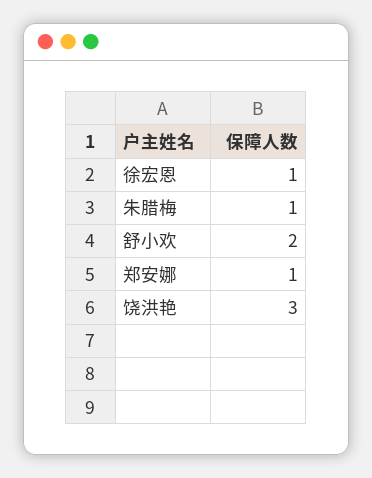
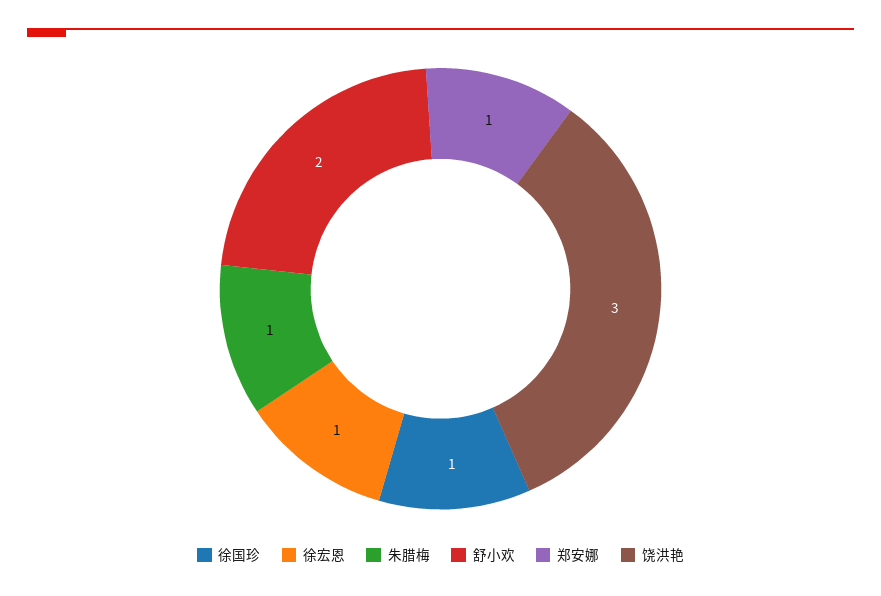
  {
    "徐宏恩": 1,
    "朱腊梅": 1,
    "舒小欢": 2,
    "郑安娜": 1,
-   "饶洪艳": 3
+   "饶洪艳": 3,
+   "徐国珍": 1
  }

